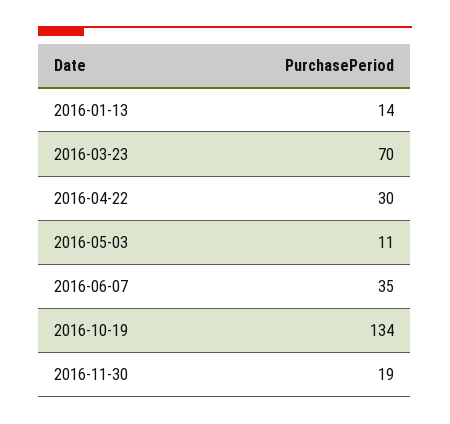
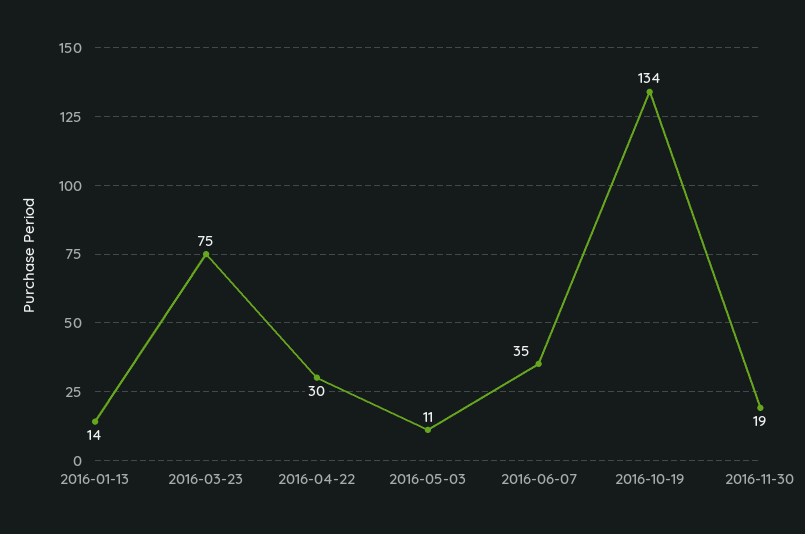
  {
    "2016-01-13": 14,
-   "2016-03-23": 70,
+   "2016-03-23": 75,
    "2016-04-22": 30,
    "2016-05-03": 11,
    "2016-06-07": 35,
    "2016-10-19": 134,
    "2016-11-30": 19
  }

